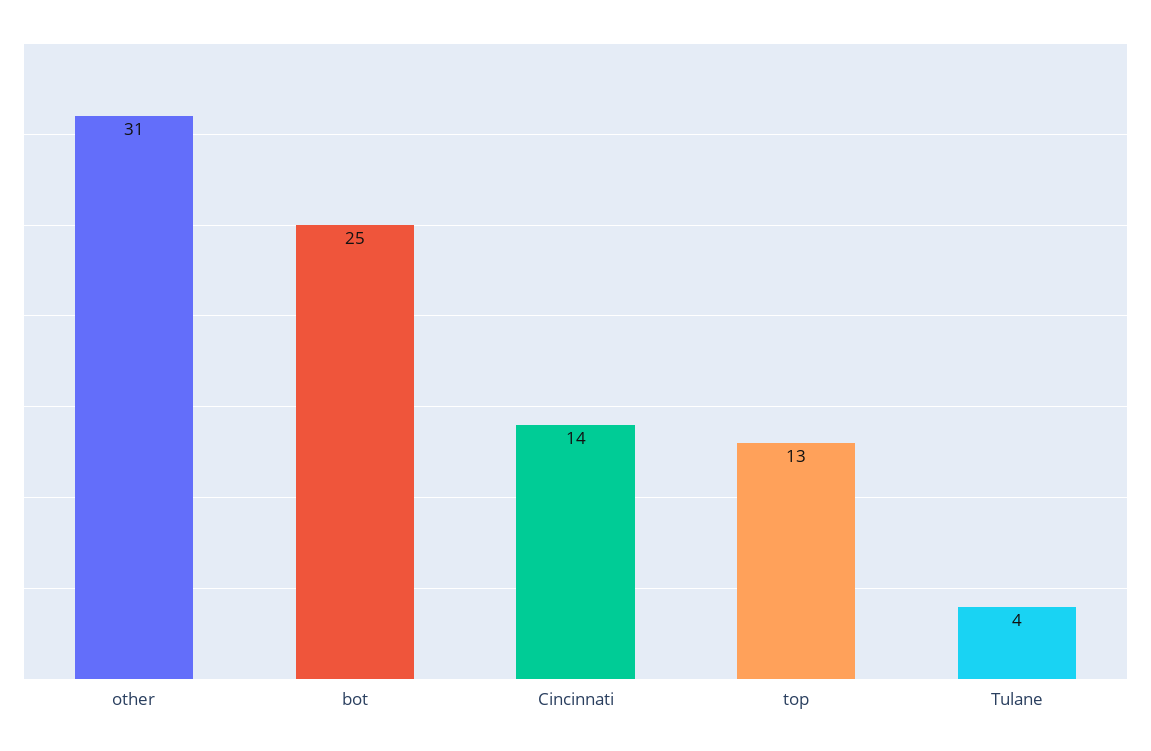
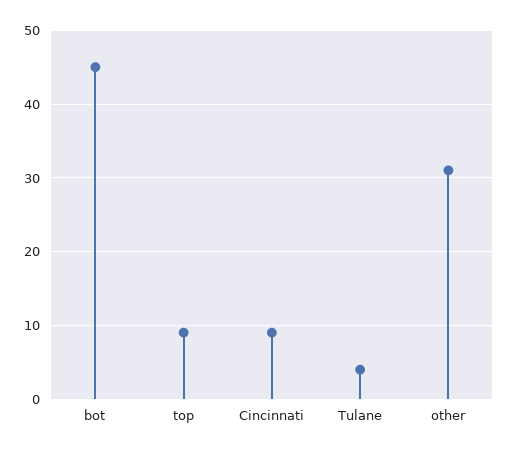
  {
    "other": 31,
-   "bot": 25,
+   "bot": 45,
-   "Cincinnati": 14,
+   "Cincinnati": 9,
-   "top": 13,
+   "top": 9,
    "Tulane": 4
  }

